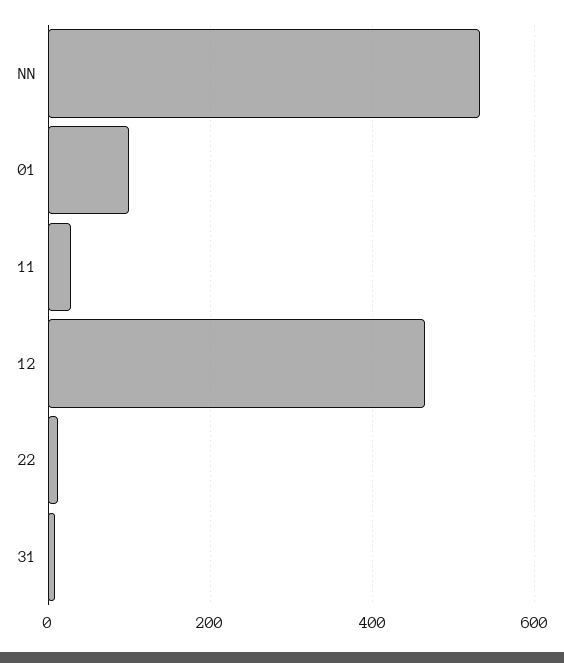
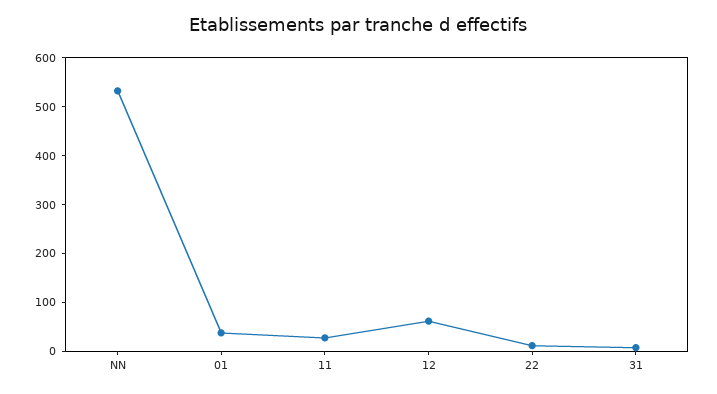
  {
    "NN": 540,
-   "01": 100,
+   "01": 40,
    "11": 20,
-   "12": 460,
+   "12": 60,
    "22": 20,
    "31": 0
  }

